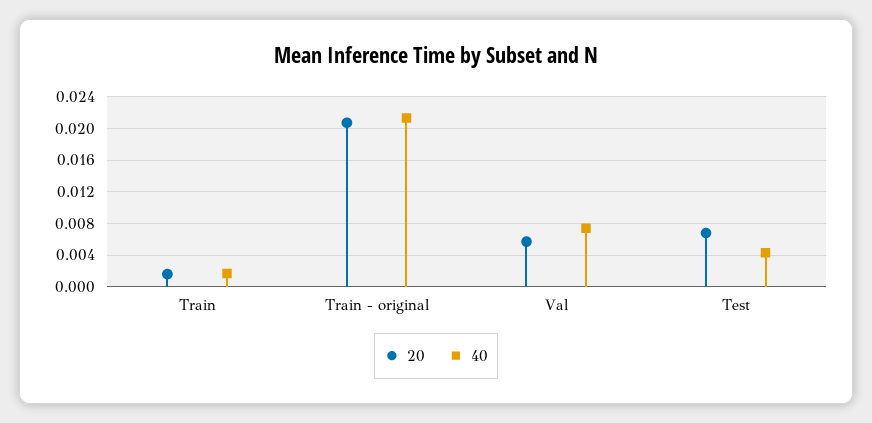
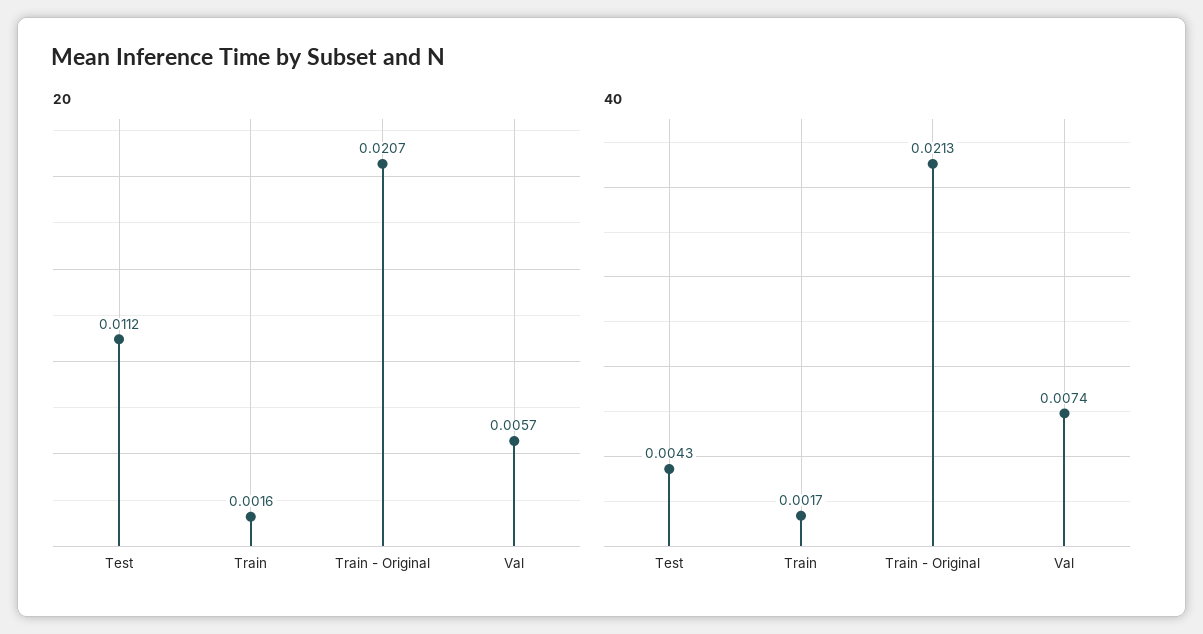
  {
    "20": {
      "Train": 0.0016,
      "Train - original": 0.0207,
      "Val": 0.0057,
-     "Test": 0.007
+     "Test": 0.0112
    },
    "40": {
      "Train": 0.0017,
      "Train - original": 0.0213,
      "Val": 0.0074,
      "Test": 0.0043
    }
  }

